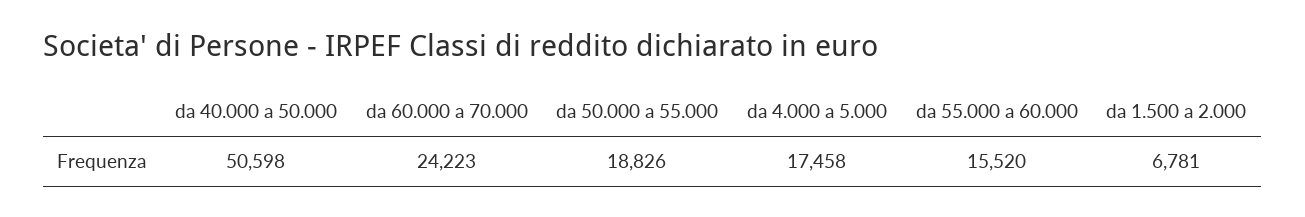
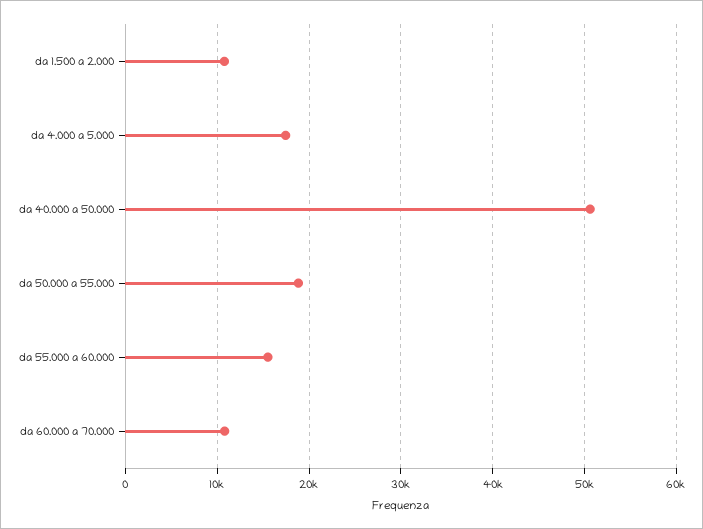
  {
    "da 40.000 a 50.000": 50598,
-   "da 60.000 a 70.000": 24223,
+   "da 60.000 a 70.000": 11000,
    "da 50.000 a 55.000": 18826,
    "da 4.000 a 5.000": 17458,
    "da 55.000 a 60.000": 15520,
-   "da 1.500 a 2.000": 6781
+   "da 1.500 a 2.000": 11000
  }

